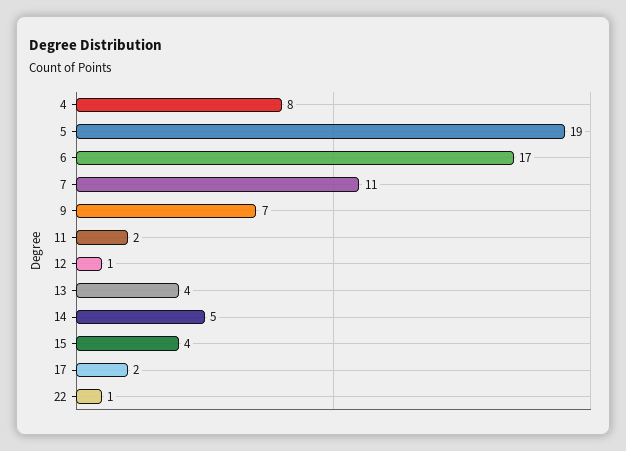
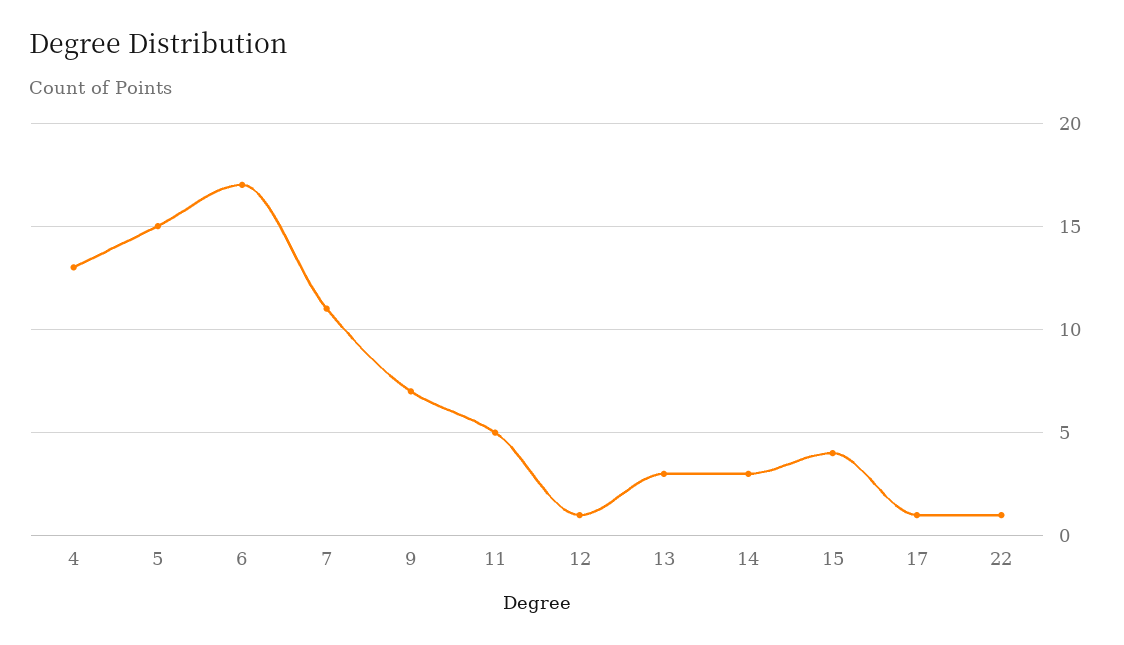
  {
-   "4": 8,
+   "4": 13,
-   "5": 19,
+   "5": 15,
    "6": 17,
    "7": 11,
    "9": 7,
-   "11": 2,
+   "11": 5,
    "12": 1,
-   "13": 4,
+   "13": 3,
-   "14": 5,
+   "14": 3,
    "15": 4,
-   "17": 2,
+   "17": 1,
    "22": 1
  }

